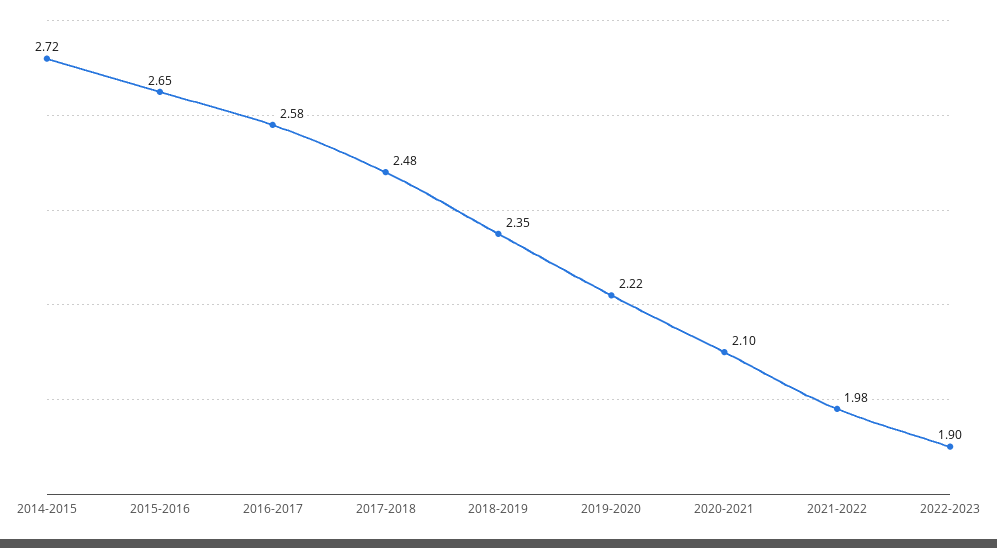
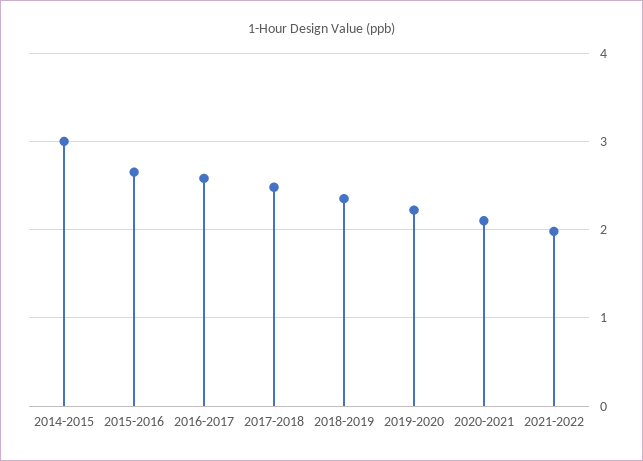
  {
-   "2014-2015": 2.72,
+   "2014-2015": 3,
    "2015-2016": 2.65,
    "2016-2017": 2.58,
    "2017-2018": 2.48,
    "2018-2019": 2.35,
    "2019-2020": 2.22,
    "2020-2021": 2.1,
-   "2021-2022": 1.98,
+   "2021-2022": 1.98
-   "2022-2023": 1.9
  }

